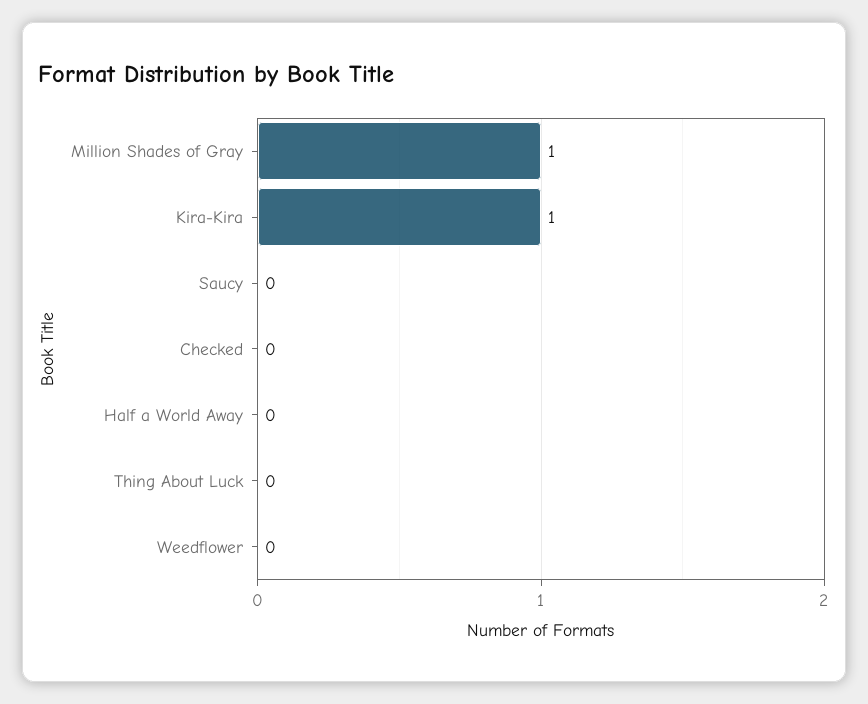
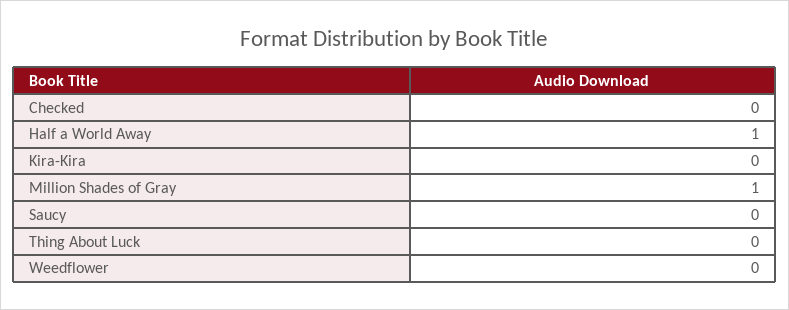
  {
    "Million Shades of Gray": 1,
-   "Kira-Kira": 1,
+   "Kira-Kira": 0,
    "Saucy": 0,
    "Checked": 0,
-   "Half a World Away": 0,
+   "Half a World Away": 1,
    "Thing About Luck": 0,
    "Weedflower": 0
  }

